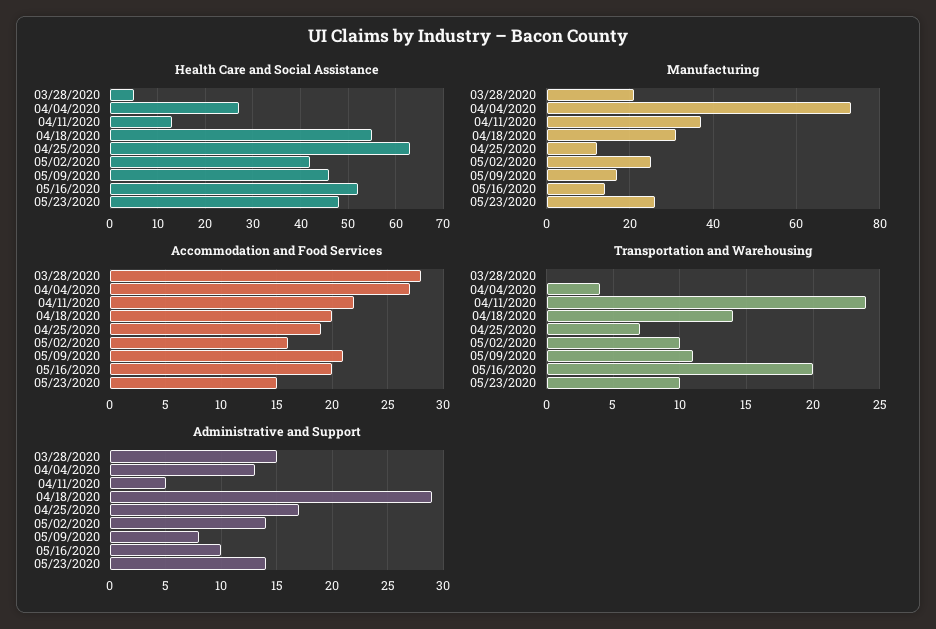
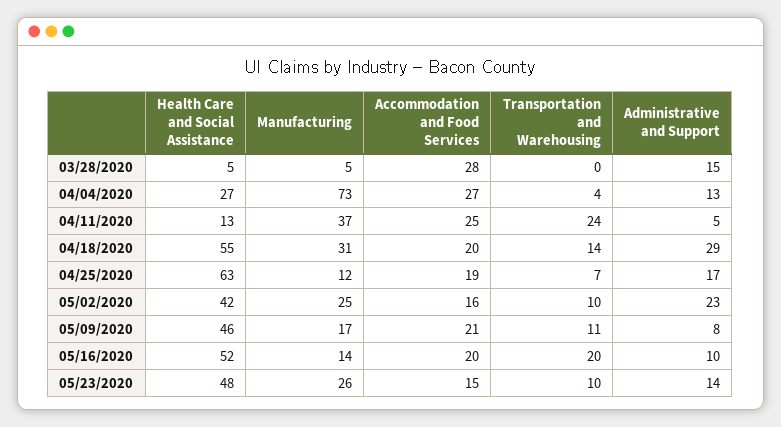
  {
    "Health Care and Social Assistance": {
      "03/28/2020": 5,
      "04/04/2020": 27,
      "04/11/2020": 13,
      "04/18/2020": 55,
      "04/25/2020": 63,
      "05/02/2020": 42,
      "05/09/2020": 46,
      "05/16/2020": 52,
      "05/23/2020": 48
    },
    "Manufacturing": {
-     "03/28/2020": 20,
+     "03/28/2020": 5,
      "04/04/2020": 73,
      "04/11/2020": 37,
      "04/18/2020": 31,
      "04/25/2020": 12,
      "05/02/2020": 25,
      "05/09/2020": 17,
      "05/16/2020": 14,
      "05/23/2020": 26
    },
    "Accommodation and Food Services": {
      "03/28/2020": 28,
      "04/04/2020": 27,
-     "04/11/2020": 22,
+     "04/11/2020": 25,
      "04/18/2020": 20,
      "04/25/2020": 19,
      "05/02/2020": 16,
      "05/09/2020": 21,
      "05/16/2020": 20,
      "05/23/2020": 15
    },
    "Transportation and Warehousing": {
      "03/28/2020": 0,
      "04/04/2020": 4,
      "04/11/2020": 24,
      "04/18/2020": 14,
      "04/25/2020": 7,
      "05/02/2020": 10,
      "05/09/2020": 11,
      "05/16/2020": 20,
      "05/23/2020": 10
    },
    "Administrative and Support": {
      "03/28/2020": 15,
      "04/04/2020": 13,
      "04/11/2020": 5,
      "04/18/2020": 29,
      "04/25/2020": 17,
-     "05/02/2020": 14,
+     "05/02/2020": 23,
      "05/09/2020": 8,
      "05/16/2020": 10,
      "05/23/2020": 14
    }
  }

